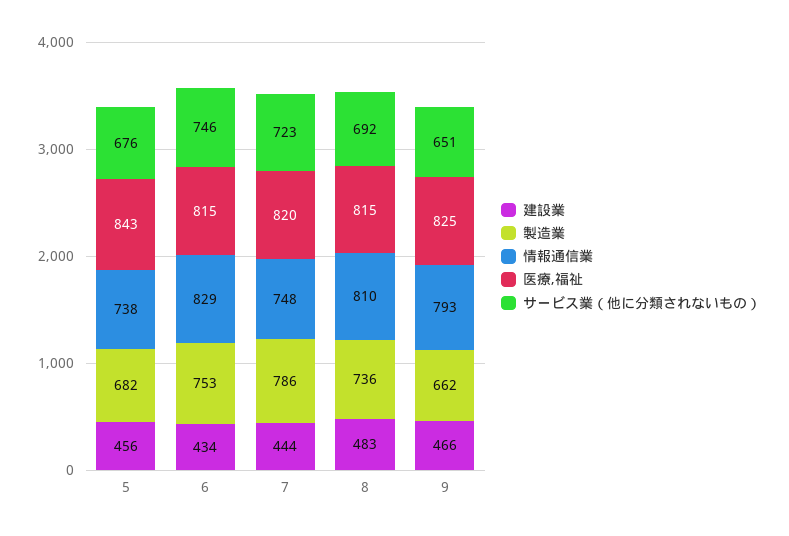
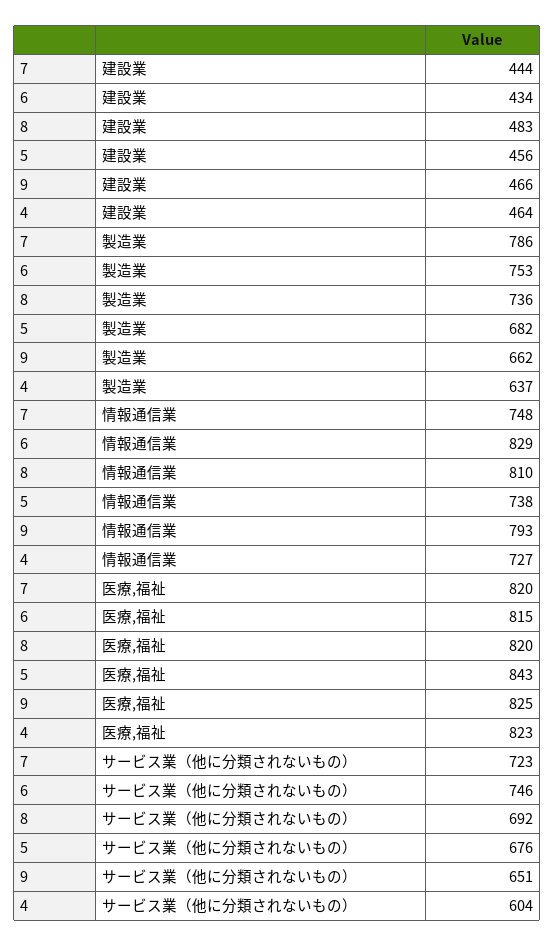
  {
    "建設業": {
      "5": 456,
      "6": 434,
      "7": 444,
      "8": 483,
-     "9": 466
+     "9": 466,
+     "4": 464
    },
    "製造業": {
      "5": 682,
      "6": 753,
      "7": 786,
      "8": 736,
-     "9": 662
+     "9": 662,
+     "4": 637
    },
    "情報通信業": {
      "5": 738,
      "6": 829,
      "7": 748,
      "8": 810,
-     "9": 793
+     "9": 793,
+     "4": 727
    },
    "医療,福祉": {
      "5": 843,
      "6": 815,
      "7": 820,
-     "8": 815,
+     "8": 820,
-     "9": 825
+     "9": 825,
+     "4": 823
    },
    "サービス業（他に分類されないもの）": {
      "5": 676,
      "6": 746,
      "7": 723,
      "8": 692,
-     "9": 651
+     "9": 651,
+     "4": 604
    }
  }

